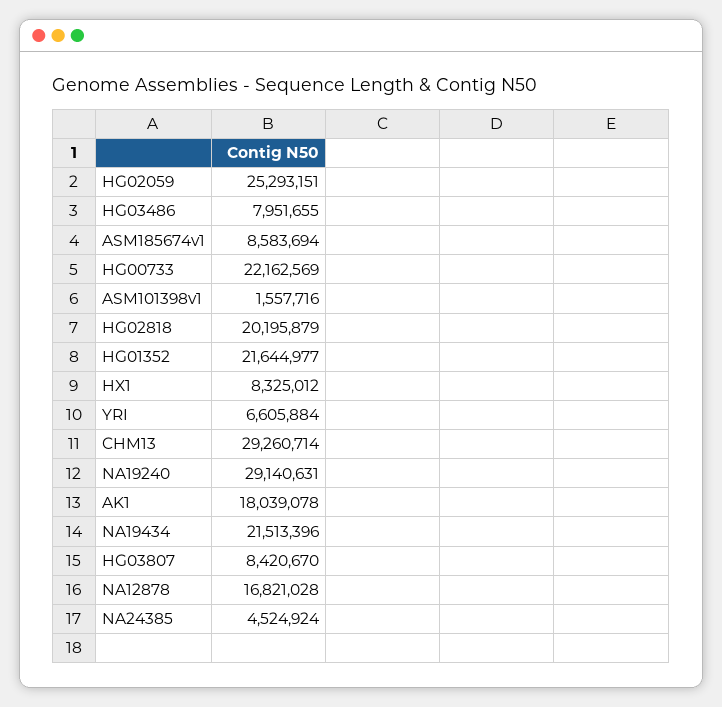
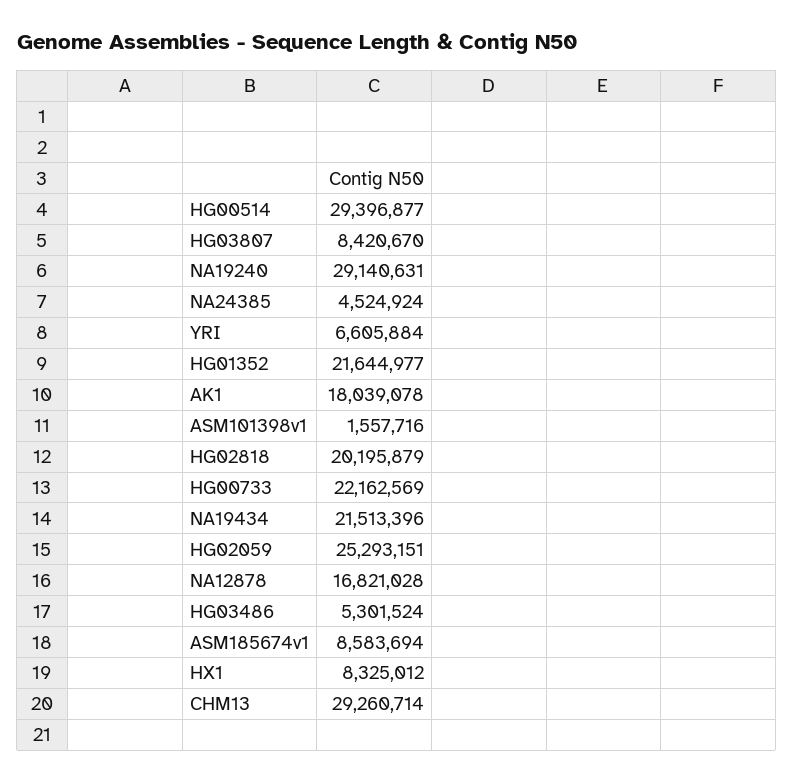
  {
    "HG02059": 25293151,
-   "HG03486": 7951655,
+   "HG03486": 5301524,
    "ASM185674v1": 8583694,
    "HG00733": 22162569,
    "ASM101398v1": 1557716,
    "HG02818": 20195879,
    "HG01352": 21644977,
    "HX1": 8325012,
    "YRI": 6605884,
    "CHM13": 29260714,
    "NA19240": 29140631,
    "AK1": 18039078,
    "NA19434": 21513396,
    "HG03807": 8420670,
    "NA12878": 16821028,
-   "NA24385": 4524924
+   "NA24385": 4524924,
+   "HG00514": 29396877
  }

